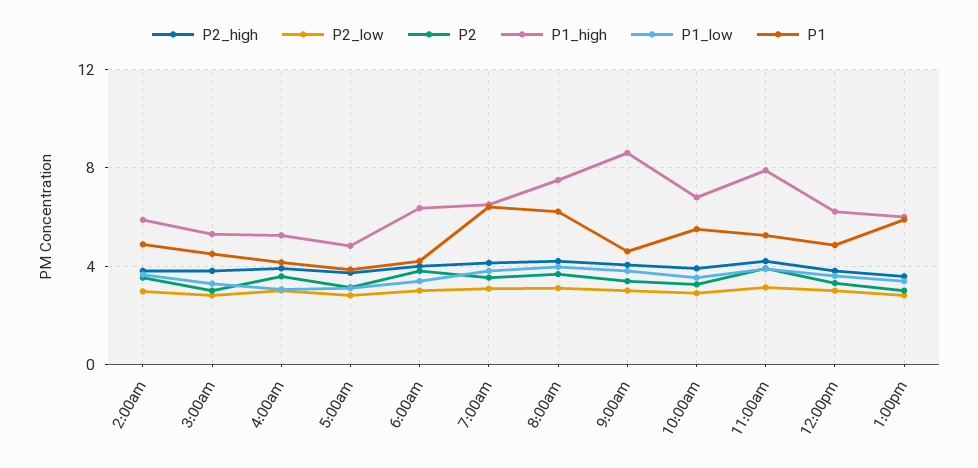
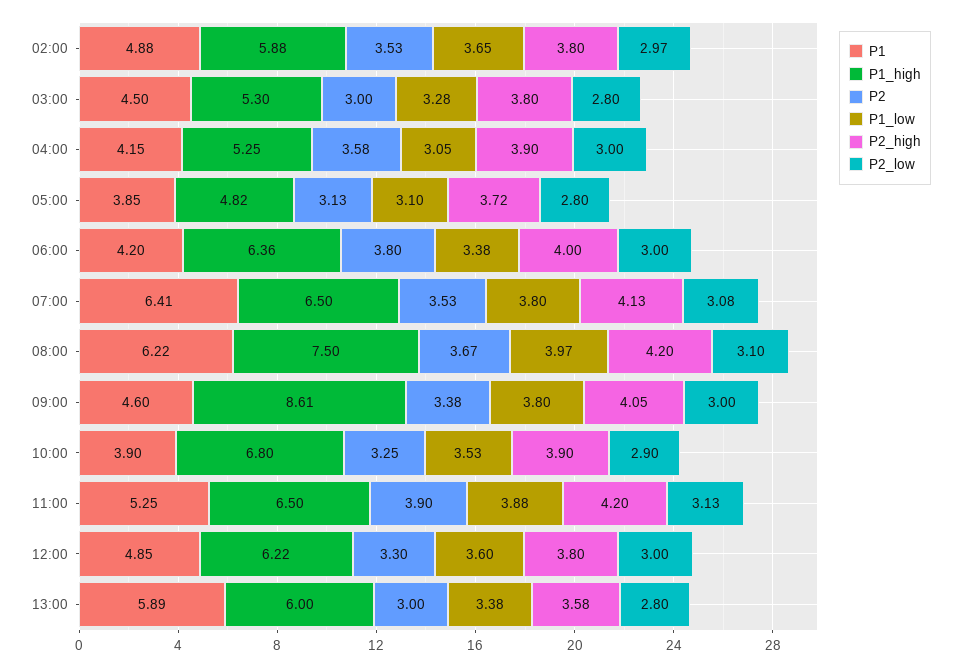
  {
    "P2_high": {
      "2:00am": 3.8,
      "3:00am": 3.8,
      "4:00am": 3.9,
      "5:00am": 3.72,
      "6:00am": 4,
      "7:00am": 4.13,
      "8:00am": 4.2,
      "9:00am": 4.05,
      "10:00am": 3.9,
      "11:00am": 4.2,
      "12:00pm": 3.8,
      "1:00pm": 3.58
    },
    "P2_low": {
      "2:00am": 2.97,
      "3:00am": 2.8,
      "4:00am": 3,
      "5:00am": 2.8,
      "6:00am": 3,
      "7:00am": 3.08,
      "8:00am": 3.1,
      "9:00am": 3,
      "10:00am": 2.9,
      "11:00am": 3.13,
      "12:00pm": 3,
      "1:00pm": 2.8
    },
    "P2": {
      "2:00am": 3.53,
      "3:00am": 3,
      "4:00am": 3.58,
      "5:00am": 3.13,
      "6:00am": 3.8,
      "7:00am": 3.53,
      "8:00am": 3.67,
      "9:00am": 3.38,
      "10:00am": 3.25,
      "11:00am": 3.9,
      "12:00pm": 3.3,
      "1:00pm": 3
    },
    "P1_high": {
      "2:00am": 5.88,
      "3:00am": 5.3,
      "4:00am": 5.25,
      "5:00am": 4.82,
      "6:00am": 6.36,
      "7:00am": 6.5,
      "8:00am": 7.5,
      "9:00am": 8.61,
      "10:00am": 6.8,
-     "11:00am": 8,
+     "11:00am": 6.5,
      "12:00pm": 6.22,
      "1:00pm": 6
    },
    "P1_low": {
      "2:00am": 3.65,
      "3:00am": 3.28,
      "4:00am": 3.05,
      "5:00am": 3.1,
      "6:00am": 3.38,
      "7:00am": 3.8,
      "8:00am": 3.97,
      "9:00am": 3.8,
      "10:00am": 3.53,
      "11:00am": 3.88,
      "12:00pm": 3.6,
      "1:00pm": 3.38
    },
    "P1": {
      "2:00am": 4.88,
      "3:00am": 4.5,
      "4:00am": 4.15,
      "5:00am": 3.85,
      "6:00am": 4.2,
      "7:00am": 6.41,
      "8:00am": 6.22,
      "9:00am": 4.6,
-     "10:00am": 5.5,
+     "10:00am": 3.9,
      "11:00am": 5.25,
      "12:00pm": 4.85,
      "1:00pm": 5.89
    }
  }

